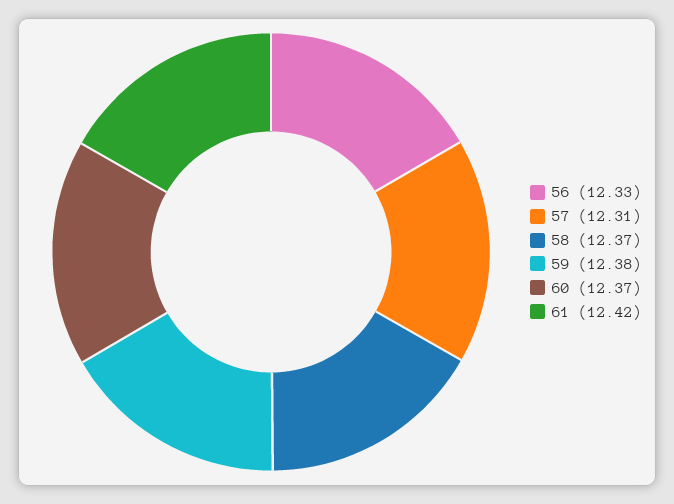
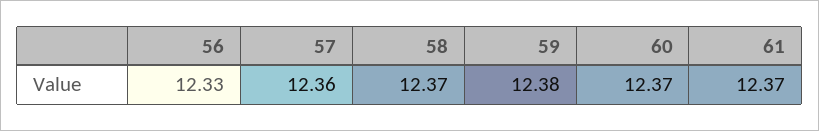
  {
    "56": 12.33,
-   "57": 12.31,
+   "57": 12.36,
    "58": 12.37,
    "59": 12.38,
    "60": 12.37,
-   "61": 12.42
+   "61": 12.37
  }

